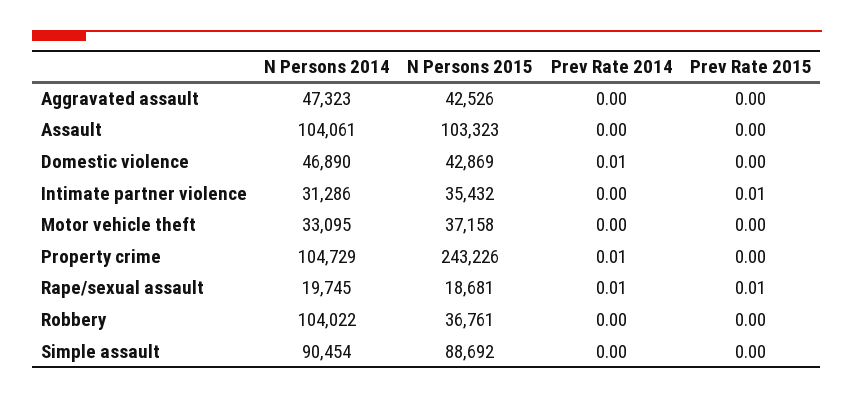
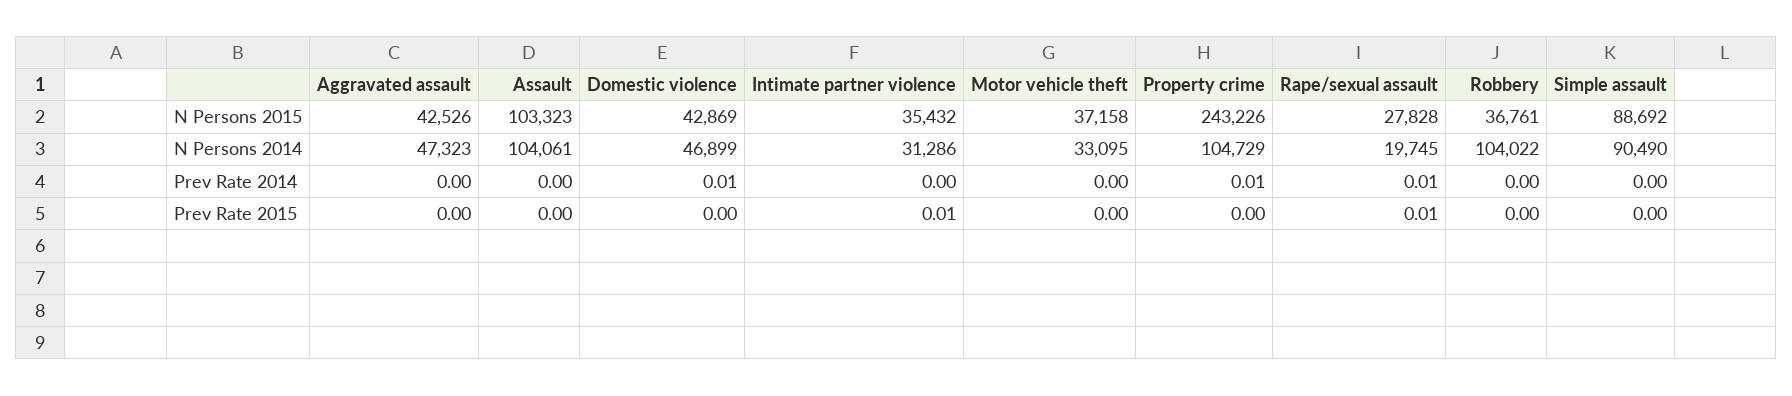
  {
    "N Persons 2014": {
      "Aggravated assault": 47323,
      "Assault": 104061,
-     "Domestic violence": 46890,
+     "Domestic violence": 46899,
      "Intimate partner violence": 31286,
      "Motor vehicle theft": 33095,
      "Property crime": 104729,
      "Rape/sexual assault": 19745,
      "Robbery": 104022,
-     "Simple assault": 90454
+     "Simple assault": 90490
    },
    "N Persons 2015": {
      "Aggravated assault": 42526,
      "Assault": 103323,
      "Domestic violence": 42869,
      "Intimate partner violence": 35432,
      "Motor vehicle theft": 37158,
      "Property crime": 243226,
-     "Rape/sexual assault": 18681,
+     "Rape/sexual assault": 27828,
      "Robbery": 36761,
      "Simple assault": 88692
    },
    "Prev Rate 2014": {
      "Aggravated assault": 0,
      "Assault": 0,
      "Domestic violence": 0.01,
      "Intimate partner violence": 0,
      "Motor vehicle theft": 0,
      "Property crime": 0.01,
      "Rape/sexual assault": 0.01,
      "Robbery": 0,
      "Simple assault": 0
    },
    "Prev Rate 2015": {
      "Aggravated assault": 0,
      "Assault": 0,
      "Domestic violence": 0,
      "Intimate partner violence": 0.01,
      "Motor vehicle theft": 0,
      "Property crime": 0,
      "Rape/sexual assault": 0.01,
      "Robbery": 0,
      "Simple assault": 0
    }
  }

